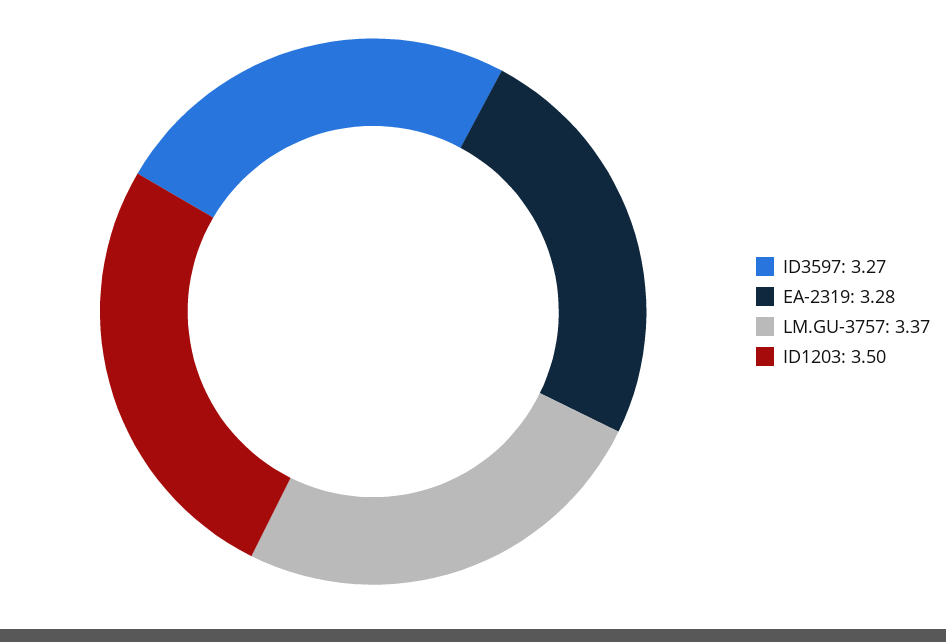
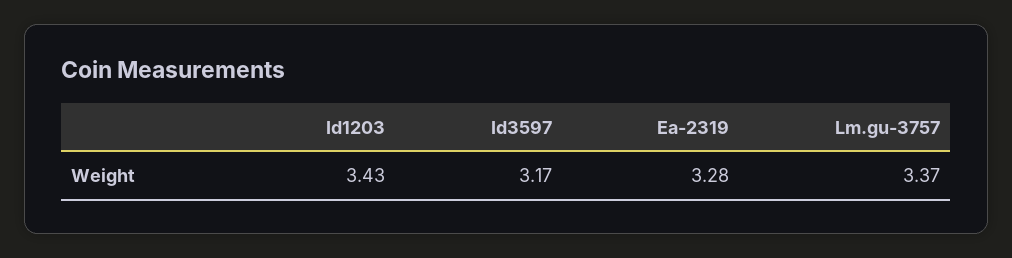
  {
-   "ID3597": 3.27,
+   "ID3597": 3.17,
    "EA-2319": 3.28,
    "LM.GU-3757": 3.37,
-   "ID1203": 3.5
+   "ID1203": 3.43
  }

